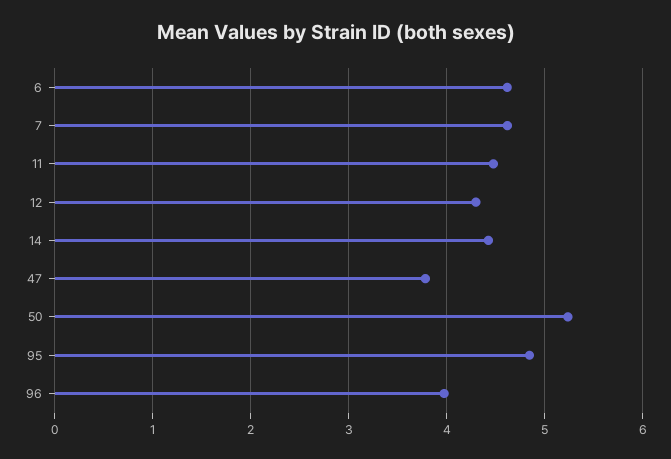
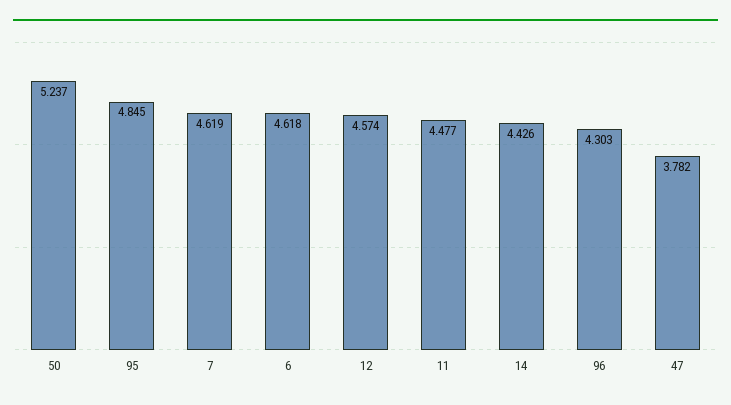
  {
    "6": 4.618,
    "7": 4.619,
    "11": 4.477,
-   "12": 4.3,
+   "12": 4.574,
    "14": 4.426,
    "47": 3.782,
    "50": 5.237,
    "95": 4.845,
-   "96": 4
+   "96": 4.303
  }

